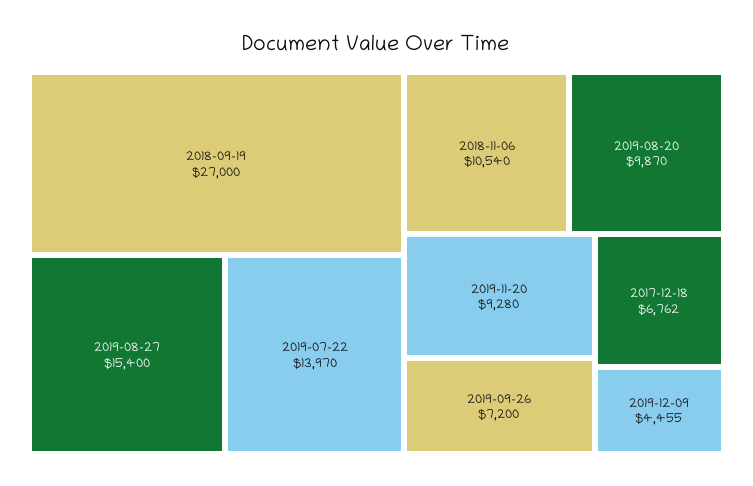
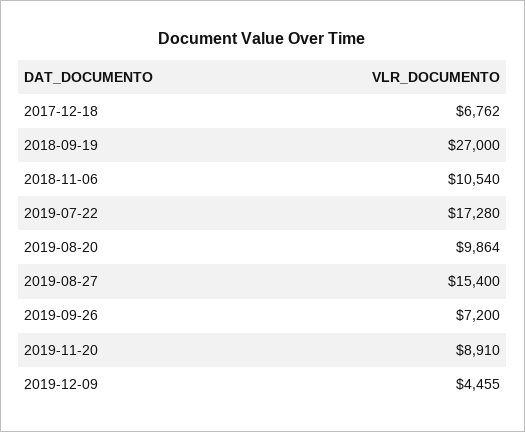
  {
    "2018-09-19": 27000,
    "2019-08-27": 15400,
-   "2019-07-22": 13970,
+   "2019-07-22": 17280,
    "2018-11-06": 10540,
-   "2019-08-20": 9870,
+   "2019-08-20": 9864,
-   "2019-11-20": 9280,
+   "2019-11-20": 8910,
    "2019-09-26": 7200,
    "2017-12-18": 6762,
    "2019-12-09": 4455
  }

